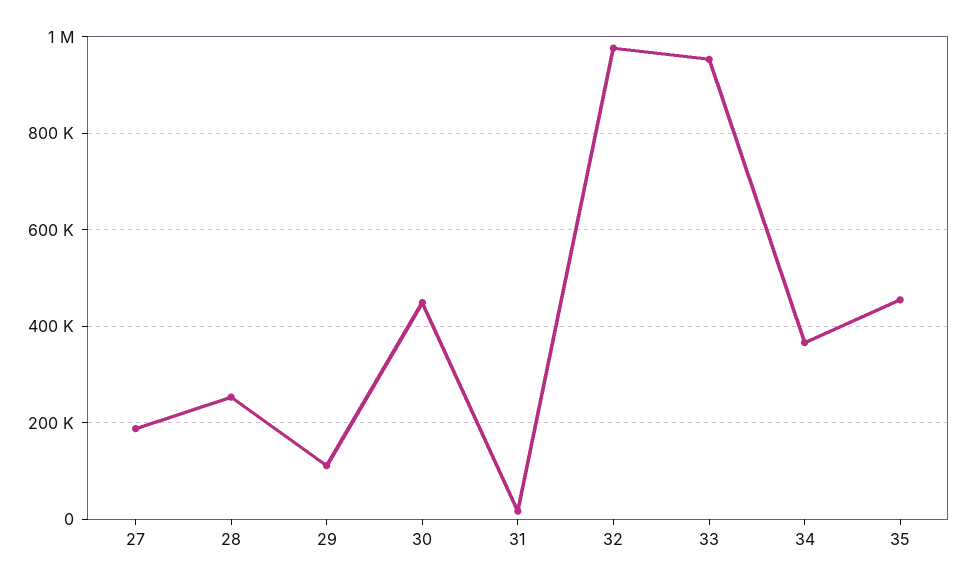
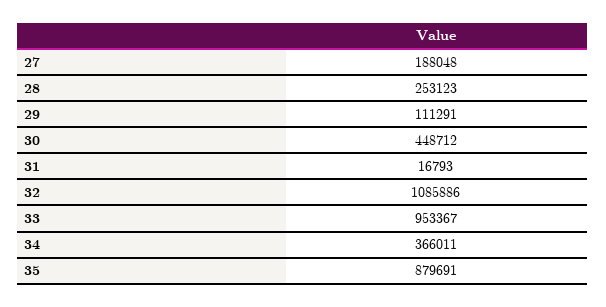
  {
    "27": 188048,
    "28": 253123,
    "29": 111291,
    "30": 448712,
    "31": 16793,
-   "32": 980000,
+   "32": 1085886,
    "33": 953367,
    "34": 366011,
-   "35": 460000
+   "35": 879691
  }

